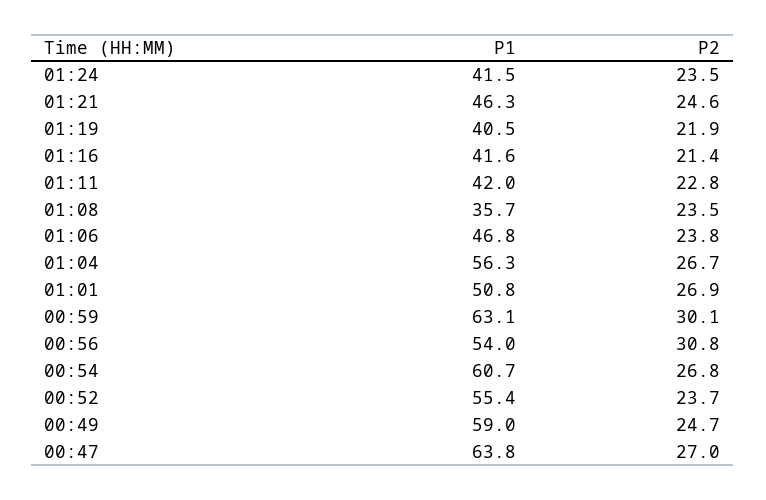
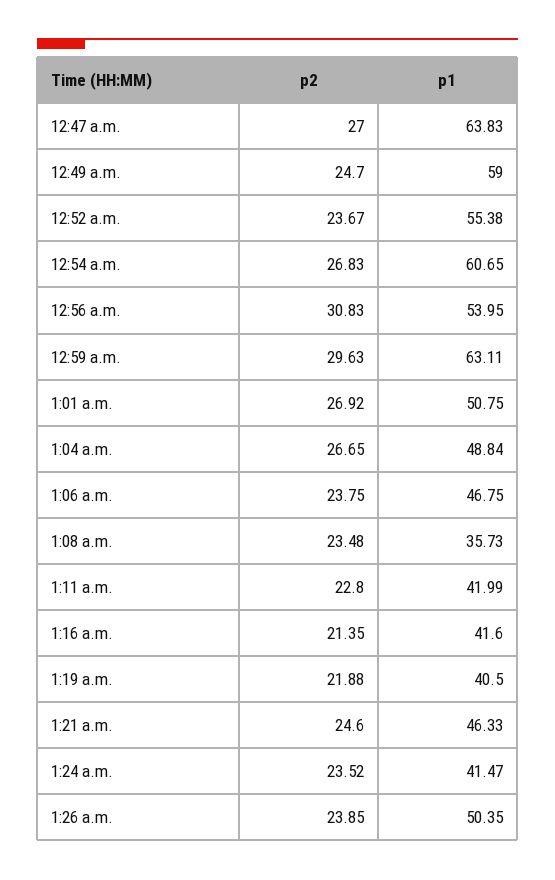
  {
    "P1": {
      "01:24": 41.47,
      "01:21": 46.33,
      "01:19": 40.5,
      "01:16": 41.6,
      "01:11": 41.99,
      "01:08": 35.73,
      "01:06": 46.75,
-     "01:04": 56.3,
+     "01:04": 48.84,
      "01:01": 50.75,
      "00:59": 63.11,
      "00:56": 53.95,
      "00:54": 60.65,
      "00:52": 55.38,
      "00:49": 59,
-     "00:47": 63.83
+     "00:47": 63.83,
+     "1:26 a.m.": 50.35
    },
    "P2": {
      "01:24": 23.52,
      "01:21": 24.6,
      "01:19": 21.88,
      "01:16": 21.35,
      "01:11": 22.8,
      "01:08": 23.48,
      "01:06": 23.75,
      "01:04": 26.65,
      "01:01": 26.92,
-     "00:59": 30.1,
+     "00:59": 29.63,
      "00:56": 30.83,
      "00:54": 26.83,
      "00:52": 23.67,
      "00:49": 24.7,
-     "00:47": 27
+     "00:47": 27,
+     "1:26 a.m.": 23.85
    }
  }

